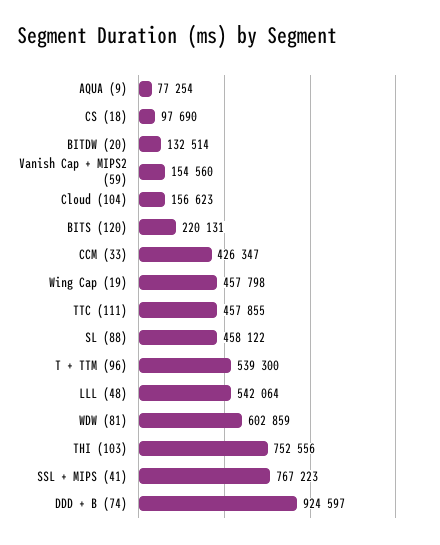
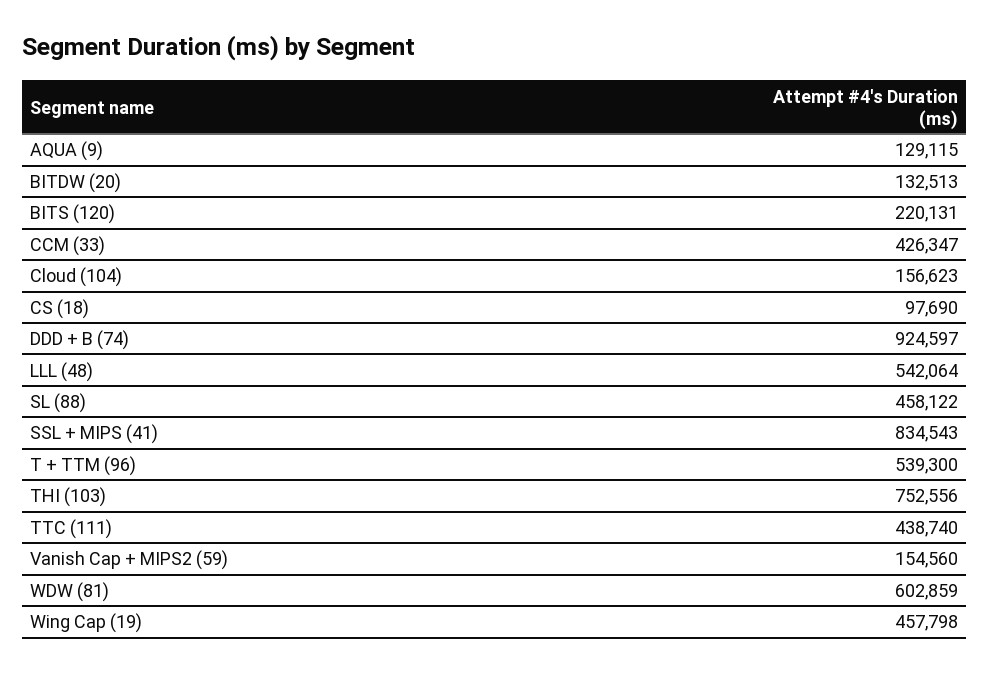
  {
-   "AQUA (9)": 77254,
+   "AQUA (9)": 129115,
    "CS (18)": 97690,
-   "BITDW (20)": 132514,
+   "BITDW (20)": 132513,
    "Vanish Cap + MIPS2 (59)": 154560,
    "Cloud (104)": 156623,
    "BITS (120)": 220131,
    "CCM (33)": 426347,
    "Wing Cap (19)": 457798,
-   "TTC (111)": 457855,
+   "TTC (111)": 438740,
    "SL (88)": 458122,
    "T + TTM (96)": 539300,
    "LLL (48)": 542064,
    "WDW (81)": 602859,
    "THI (103)": 752556,
-   "SSL + MIPS (41)": 767223,
+   "SSL + MIPS (41)": 834543,
    "DDD + B (74)": 924597
  }

